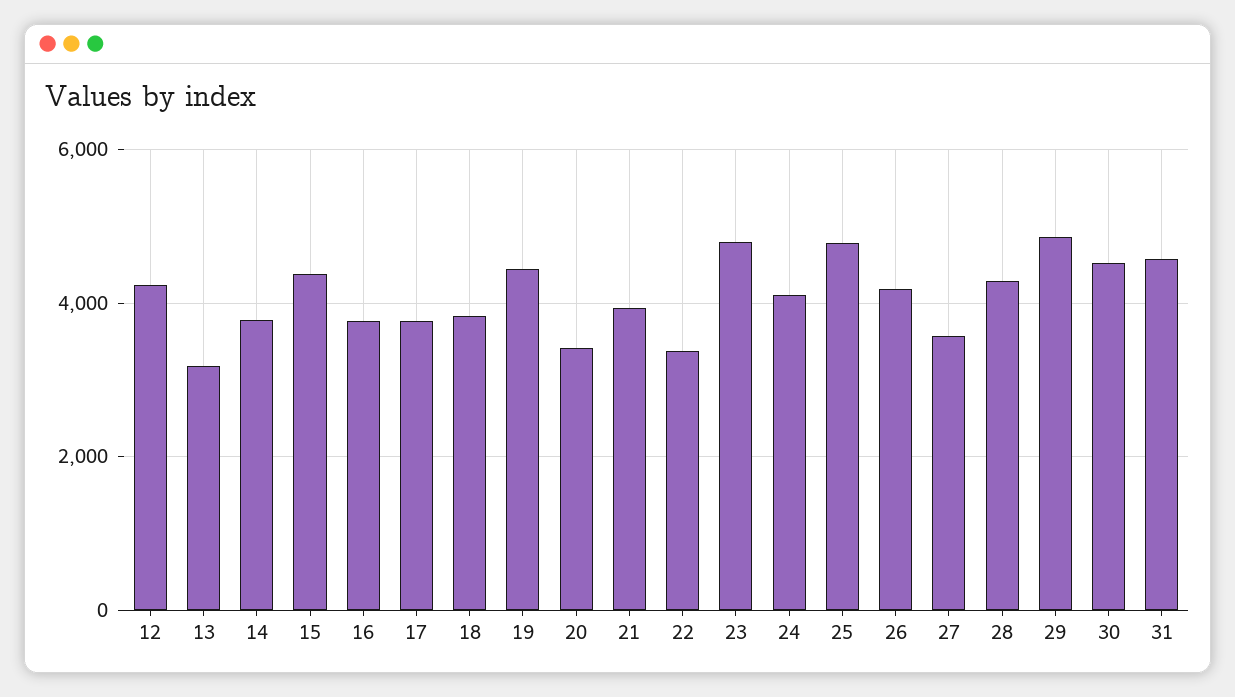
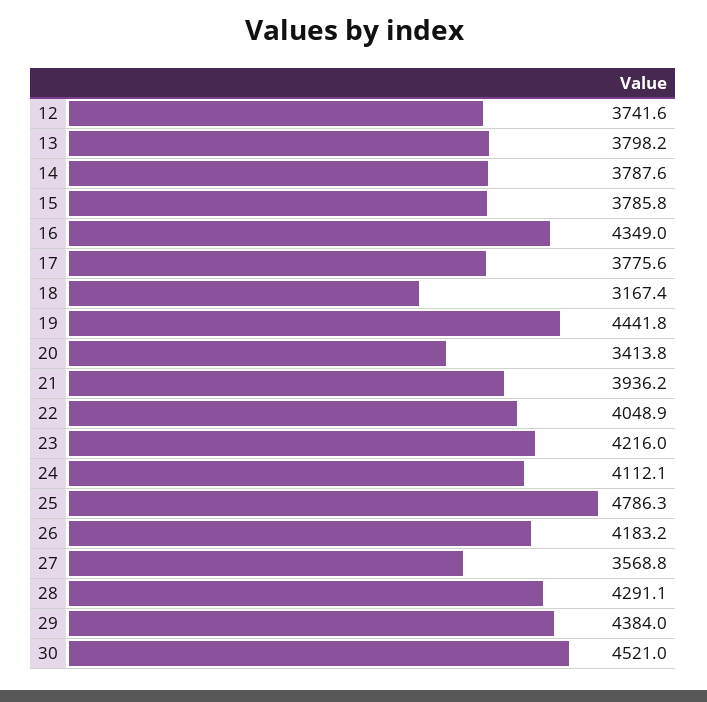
  {
-   "12": 4200,
+   "12": 3741.6,
-   "13": 3200,
+   "13": 3798.2,
    "14": 3787.6,
-   "15": 4400,
+   "15": 3785.8,
-   "16": 3800,
+   "16": 4349,
    "17": 3775.6,
-   "18": 3800,
+   "18": 3167.4,
    "19": 4441.8,
    "20": 3413.8,
    "21": 3936.2,
-   "22": 3400,
+   "22": 4048.9,
-   "23": 4800,
+   "23": 4216,
    "24": 4112.1,
    "25": 4786.3,
    "26": 4183.2,
    "27": 3568.8,
    "28": 4291.1,
-   "29": 4800,
+   "29": 4384,
-   "30": 4521,
+   "30": 4521
-   "31": 4600
  }

